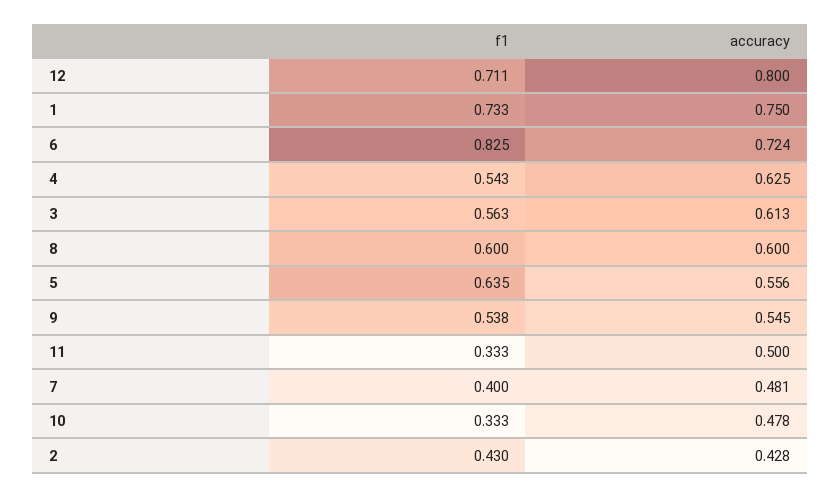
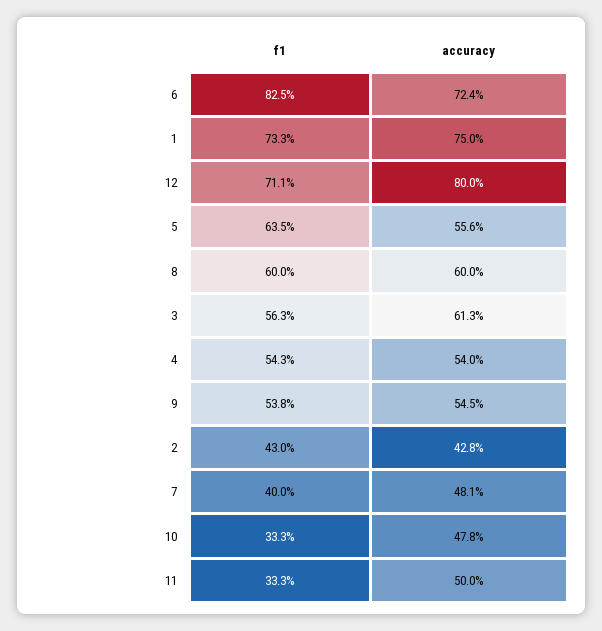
  {
    "f1": {
      "12": 0.711,
      "1": 0.733,
      "6": 0.825,
      "4": 0.543,
      "3": 0.563,
      "8": 0.6,
      "5": 0.635,
      "9": 0.538,
      "11": 0.333,
      "7": 0.4,
      "10": 0.333,
      "2": 0.43
    },
    "accuracy": {
      "12": 0.8,
      "1": 0.75,
      "6": 0.724,
-     "4": 0.625,
+     "4": 0.54,
      "3": 0.613,
      "8": 0.6,
      "5": 0.556,
      "9": 0.545,
      "11": 0.5,
      "7": 0.481,
      "10": 0.478,
      "2": 0.428
    }
  }

